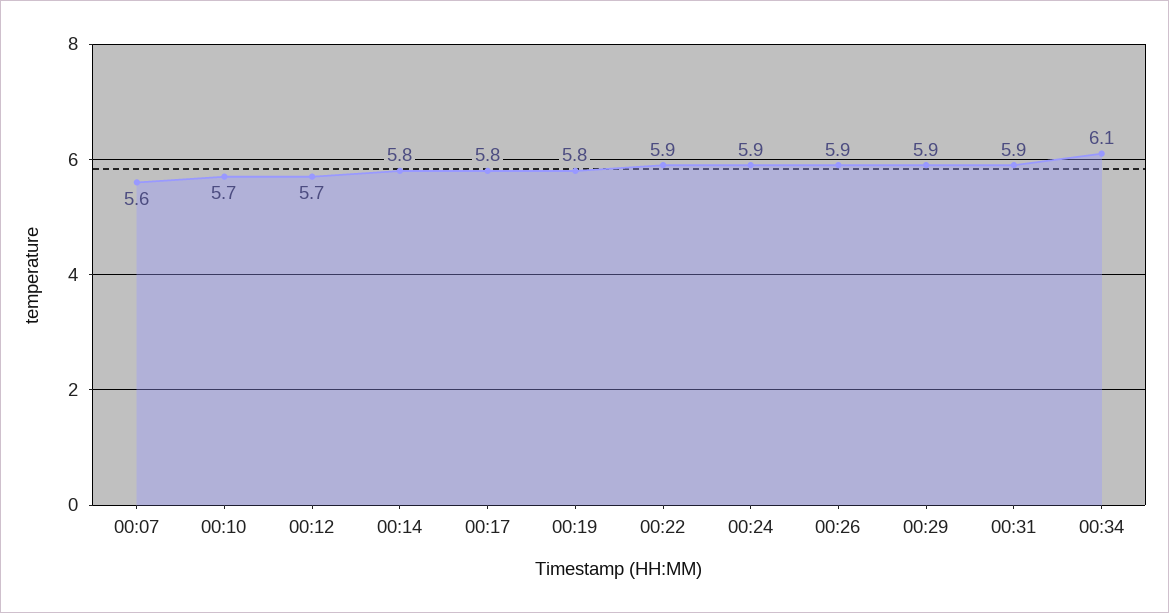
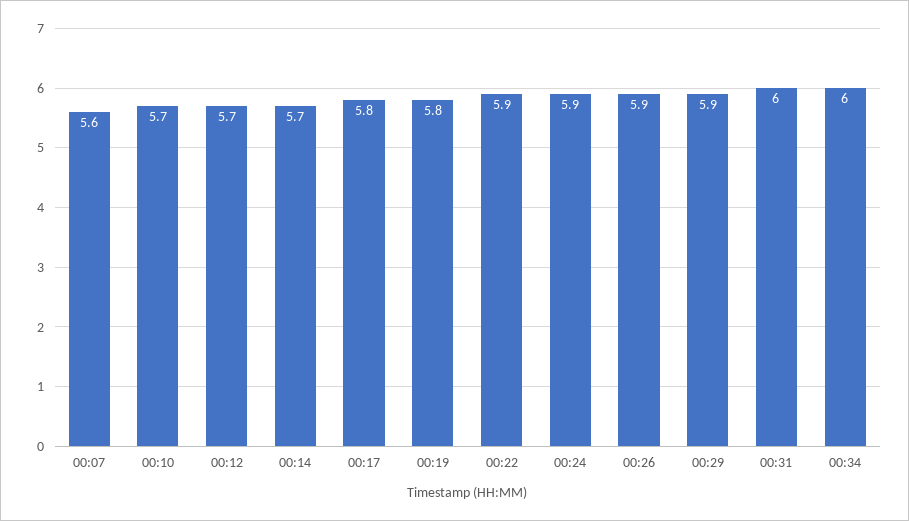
  {
    "00:07": 5.6,
    "00:10": 5.7,
    "00:12": 5.7,
-   "00:14": 5.8,
+   "00:14": 5.7,
    "00:17": 5.8,
    "00:19": 5.8,
    "00:22": 5.9,
    "00:24": 5.9,
    "00:26": 5.9,
    "00:29": 5.9,
-   "00:31": 5.9,
+   "00:31": 6,
-   "00:34": 6.1
+   "00:34": 6
  }

